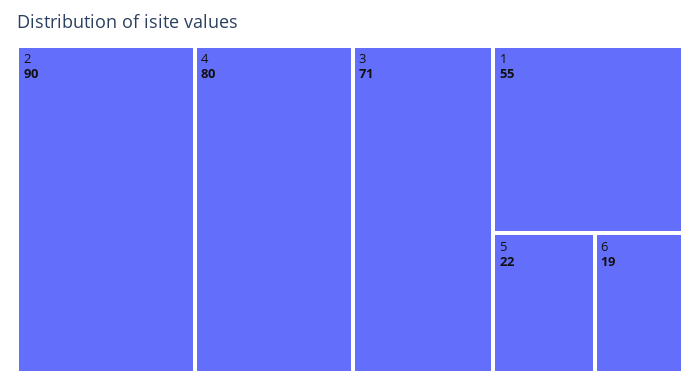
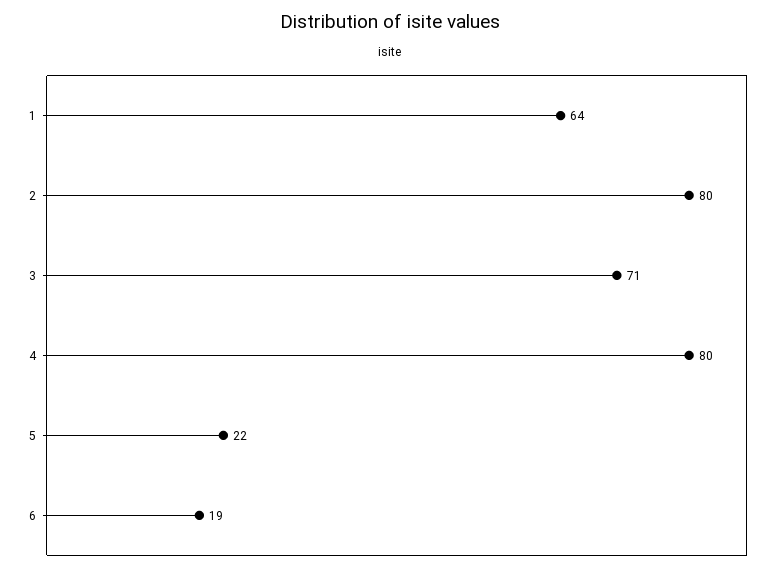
  {
-   "2": 90,
+   "2": 80,
    "4": 80,
    "3": 71,
-   "1": 55,
+   "1": 64,
    "5": 22,
    "6": 19
  }

